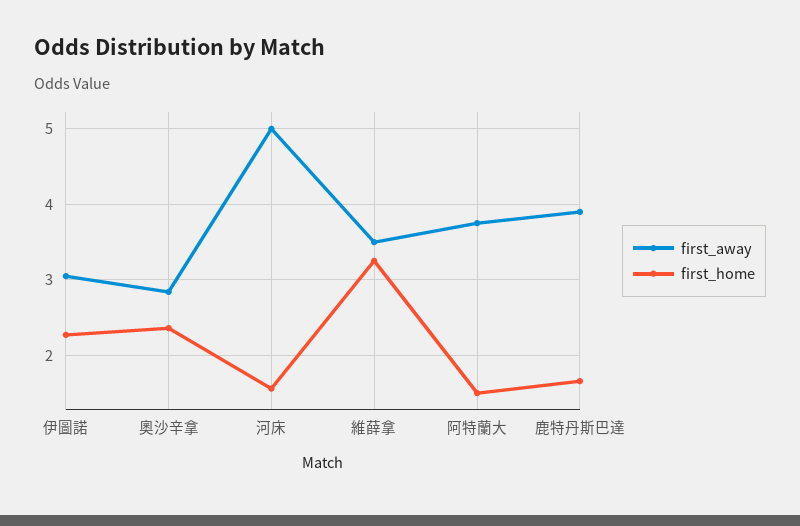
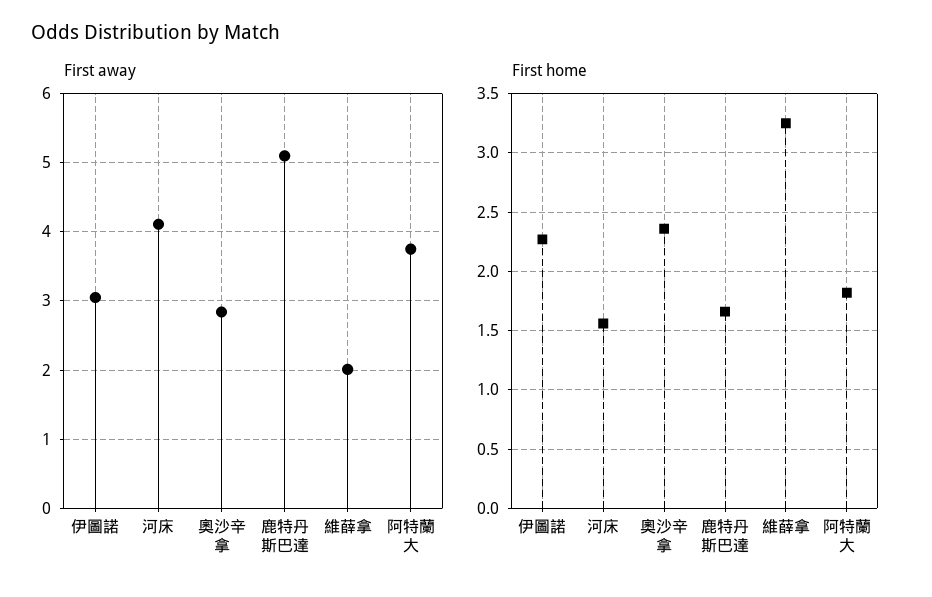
  {
    "first_away": {
      "伊圖諾": 3.1,
      "奧沙辛拿": 2.8,
-     "河床": 5,
+     "河床": 4.1,
-     "維薛拿": 3.5,
+     "維薛拿": 2,
      "阿特蘭大": 3.8,
-     "鹿特丹斯巴達": 3.9
+     "鹿特丹斯巴達": 5.1
    },
    "first_home": {
      "伊圖諾": 2.3,
      "奧沙辛拿": 2.4,
      "河床": 1.6,
      "維薛拿": 3.3,
-     "阿特蘭大": 1.5,
+     "阿特蘭大": 1.8,
      "鹿特丹斯巴達": 1.7
    }
  }

